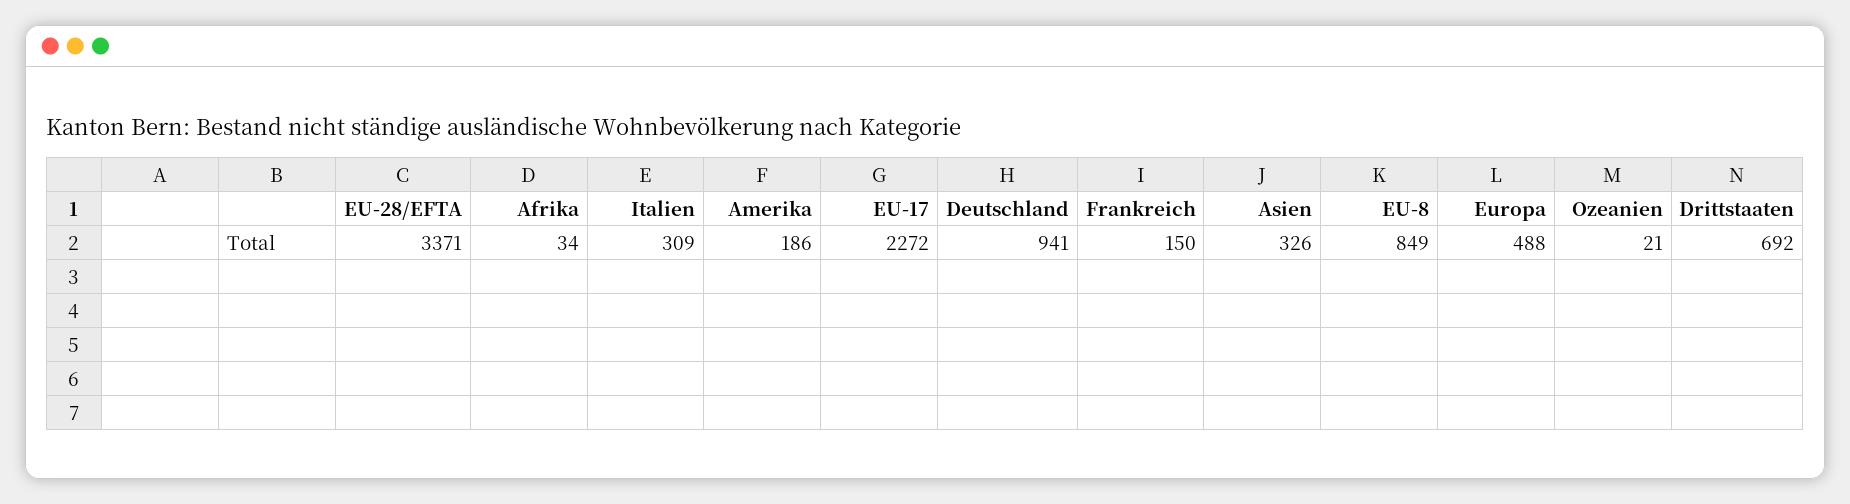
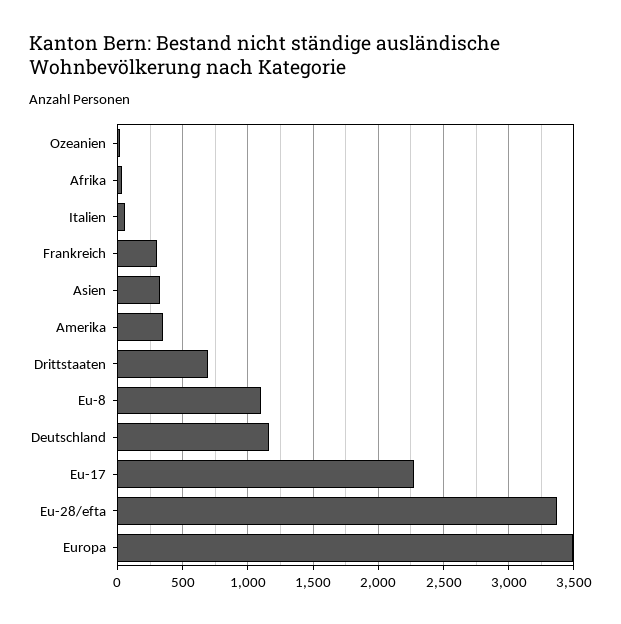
  {
    "EU-28/EFTA": 3371,
    "Afrika": 34,
-   "Italien": 309,
+   "Italien": 50,
-   "Amerika": 186,
+   "Amerika": 350,
    "EU-17": 2272,
-   "Deutschland": 941,
+   "Deutschland": 1150,
-   "Frankreich": 150,
+   "Frankreich": 300,
    "Asien": 326,
-   "EU-8": 849,
+   "EU-8": 1100,
-   "Europa": 488,
+   "Europa": 3500,
    "Ozeanien": 21,
    "Drittstaaten": 692
  }

